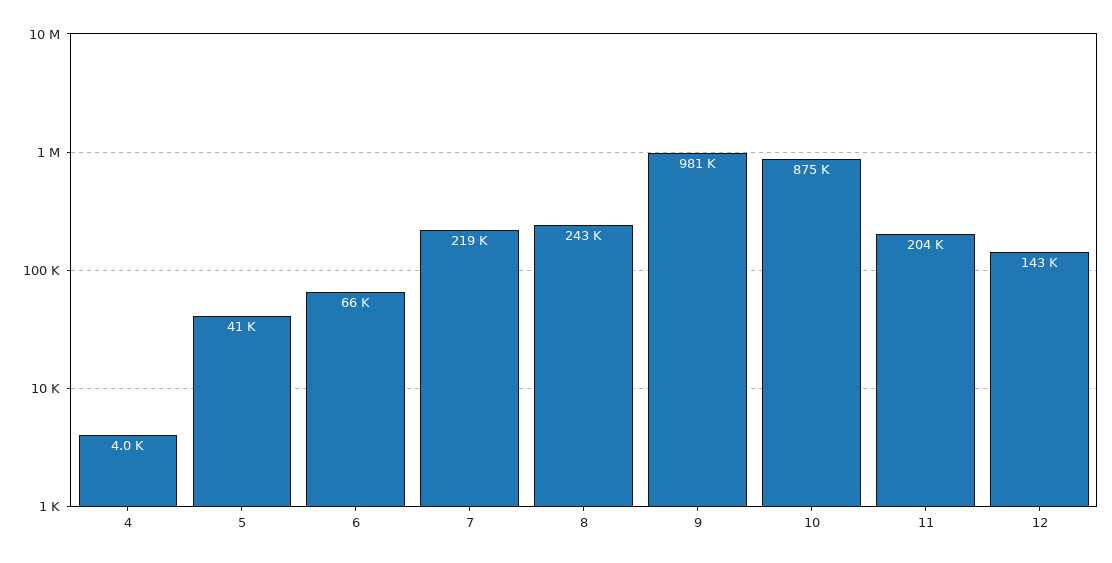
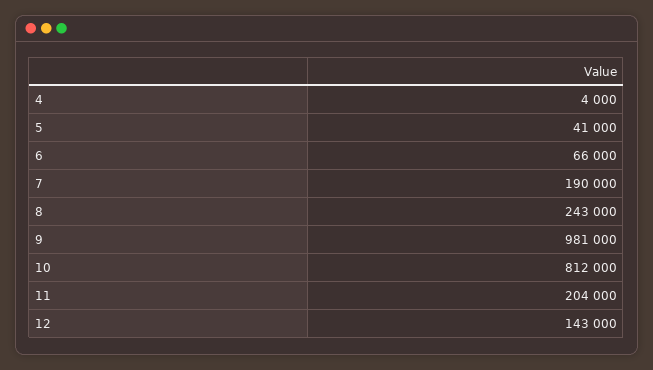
  {
    "4": 4000,
    "5": 41000,
    "6": 66000,
-   "7": 219000,
+   "7": 190000,
    "8": 243000,
    "9": 981000,
-   "10": 875000,
+   "10": 812000,
    "11": 204000,
    "12": 143000
  }

